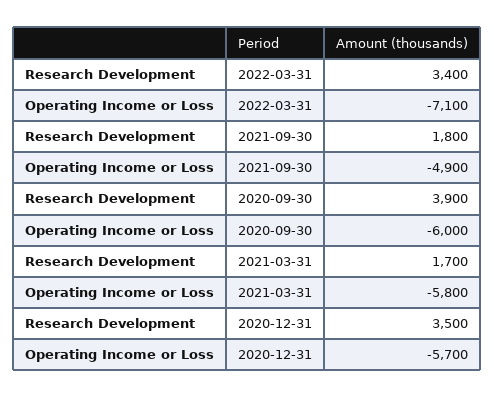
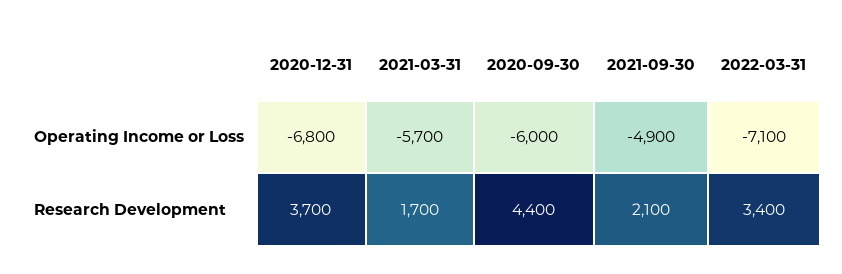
  {
    "Research Development": {
      "2022-03-31": 3400,
-     "2021-09-30": 1800,
+     "2021-09-30": 2100,
-     "2020-09-30": 3900,
+     "2020-09-30": 4400,
      "2021-03-31": 1700,
-     "2020-12-31": 3500
+     "2020-12-31": 3700
    },
    "Operating Income or Loss": {
      "2022-03-31": -7100,
      "2021-09-30": -4900,
      "2020-09-30": -6000,
-     "2021-03-31": -5800,
+     "2021-03-31": -5700,
-     "2020-12-31": -5700
+     "2020-12-31": -6800
    }
  }

